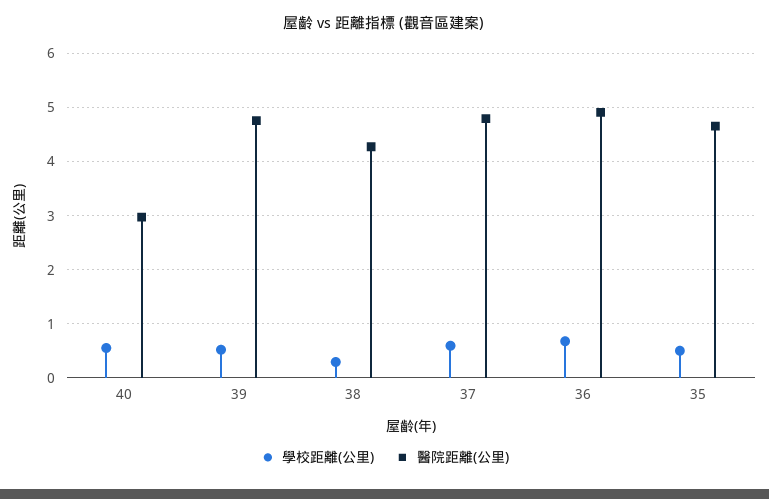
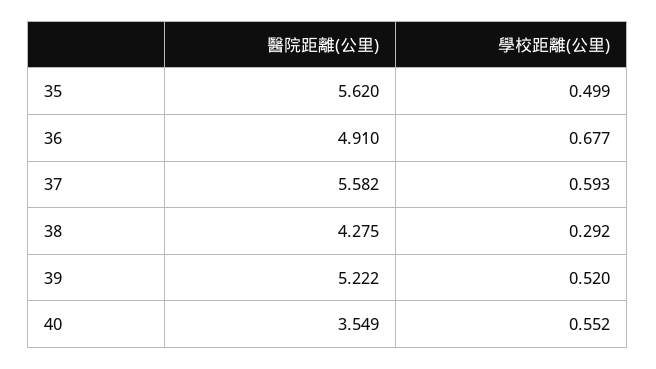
  {
    "學校距離(公里)": {
      "40": 0.552,
      "39": 0.52,
      "38": 0.292,
      "37": 0.593,
      "36": 0.677,
      "35": 0.499
    },
    "醫院距離(公里)": {
-     "40": 3,
+     "40": 3.549,
-     "39": 4.8,
+     "39": 5.222,
      "38": 4.275,
-     "37": 4.8,
+     "37": 5.582,
      "36": 4.91,
-     "35": 4.6
+     "35": 5.62
    }
  }

